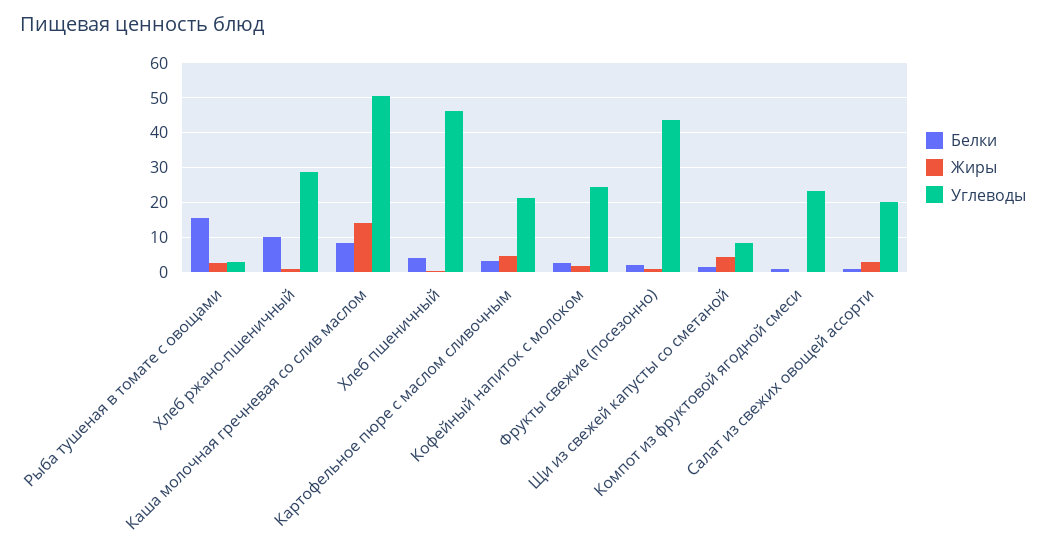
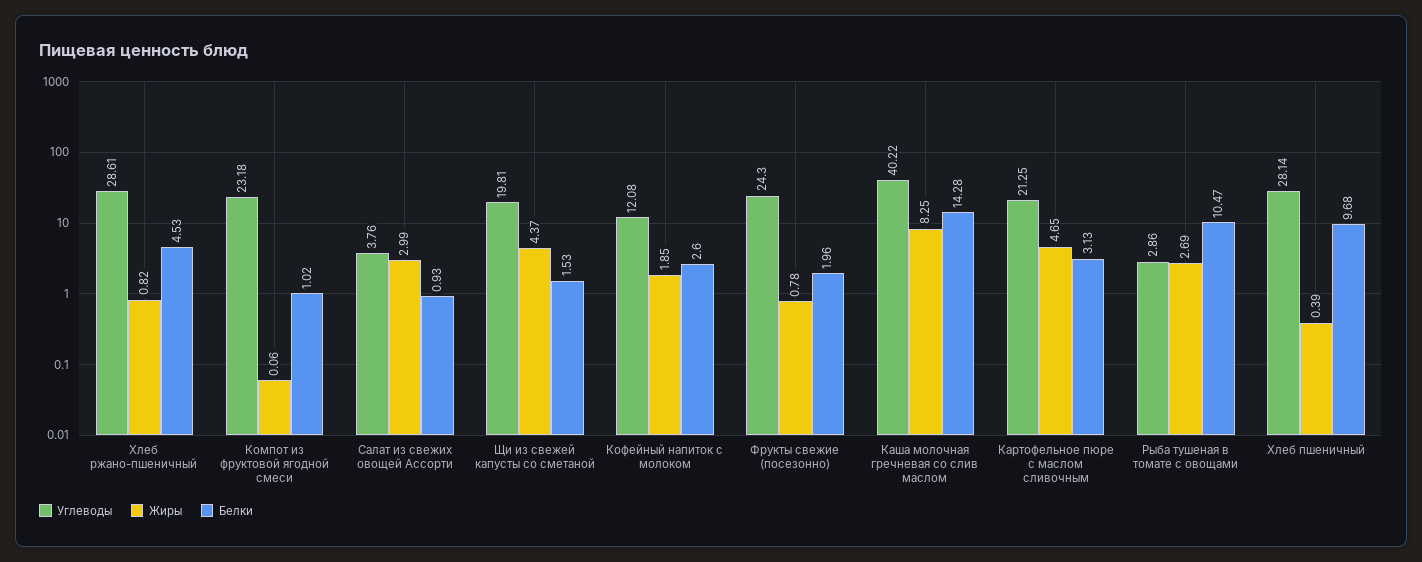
  {
    "Белки": {
-     "Рыба тушеная в томате с овощами": 16,
+     "Рыба тушеная в томате с овощами": 10.47,
-     "Хлеб ржано-пшеничный": 10,
+     "Хлеб ржано-пшеничный": 4.53,
-     "Каша молочная гречневая со слив маслом": 8,
+     "Каша молочная гречневая со слив маслом": 14.28,
-     "Хлеб пшеничный": 4,
+     "Хлеб пшеничный": 9.68,
      "Картофельное пюре с маслом сливочным": 3.13,
      "Кофейный напиток с молоком": 2.6,
      "Фрукты свежие (посезонно)": 1.96,
      "Щи из свежей капусты со сметаной": 1.53,
      "Компот из фруктовой ягодной смеси": 1.02,
      "Салат из свежих овощей ассорти": 0.93
    },
    "Жиры": {
      "Рыба тушеная в томате с овощами": 2.69,
      "Хлеб ржано-пшеничный": 0.82,
-     "Каша молочная гречневая со слив маслом": 14,
+     "Каша молочная гречневая со слив маслом": 8.25,
      "Хлеб пшеничный": 0.39,
      "Картофельное пюре с маслом сливочным": 4.65,
      "Кофейный напиток с молоком": 1.85,
      "Фрукты свежие (посезонно)": 0.78,
      "Щи из свежей капусты со сметаной": 4.37,
      "Компот из фруктовой ягодной смеси": 0.06,
      "Салат из свежих овощей ассорти": 2.99
    },
    "Углеводы": {
      "Рыба тушеная в томате с овощами": 2.86,
      "Хлеб ржано-пшеничный": 28.61,
-     "Каша молочная гречневая со слив маслом": 50,
+     "Каша молочная гречневая со слив маслом": 40.22,
-     "Хлеб пшеничный": 46,
+     "Хлеб пшеничный": 28.14,
      "Картофельное пюре с маслом сливочным": 21.25,
-     "Кофейный напиток с молоком": 24,
+     "Кофейный напиток с молоком": 12.08,
-     "Фрукты свежие (посезонно)": 44,
+     "Фрукты свежие (посезонно)": 24.3,
-     "Щи из свежей капусты со сметаной": 8,
+     "Щи из свежей капусты со сметаной": 19.81,
      "Компот из фруктовой ягодной смеси": 23.18,
-     "Салат из свежих овощей ассорти": 20
+     "Салат из свежих овощей ассорти": 3.76
    }
  }

